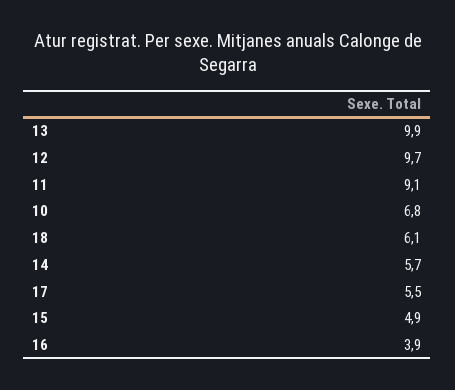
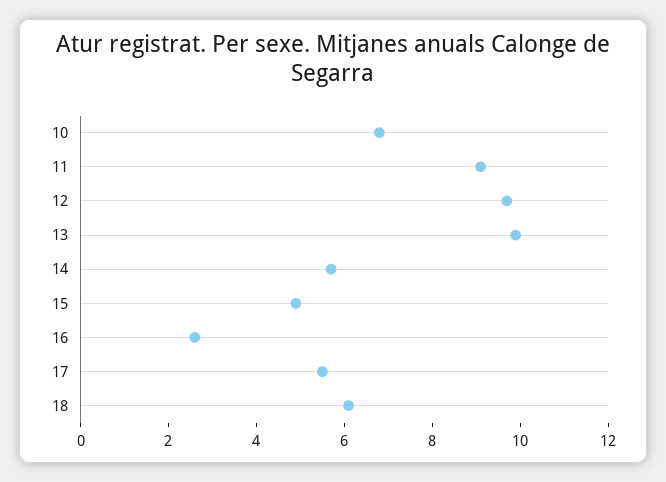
  {
    "13": 9.9,
    "12": 9.7,
    "11": 9.1,
    "10": 6.8,
    "18": 6.1,
    "14": 5.7,
    "17": 5.5,
    "15": 4.9,
-   "16": 3.9
+   "16": 2.5
  }

